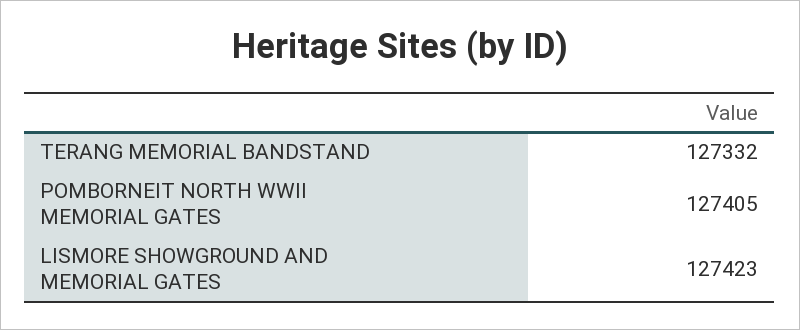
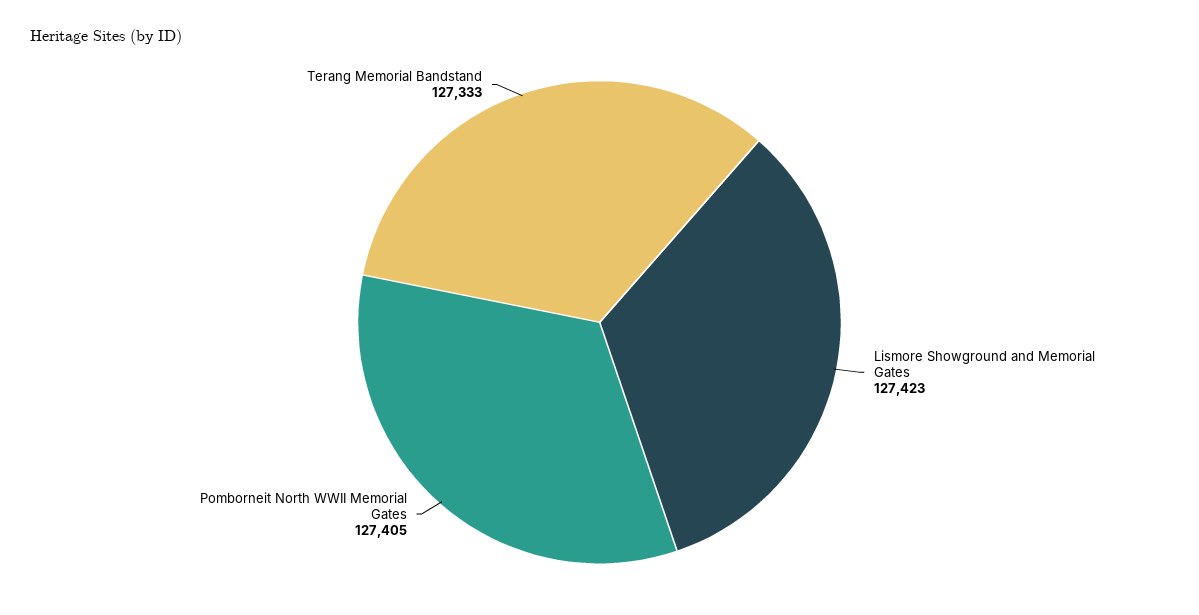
  {
-   "TERANG MEMORIAL BANDSTAND": 127332,
+   "TERANG MEMORIAL BANDSTAND": 127333,
    "POMBORNEIT NORTH WWII MEMORIAL GATES": 127405,
    "LISMORE SHOWGROUND AND MEMORIAL GATES": 127423
  }

